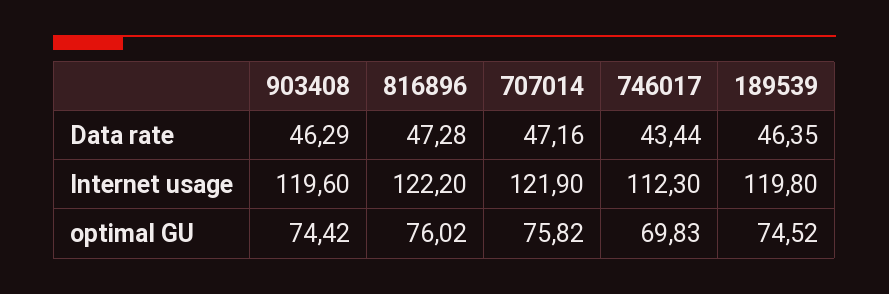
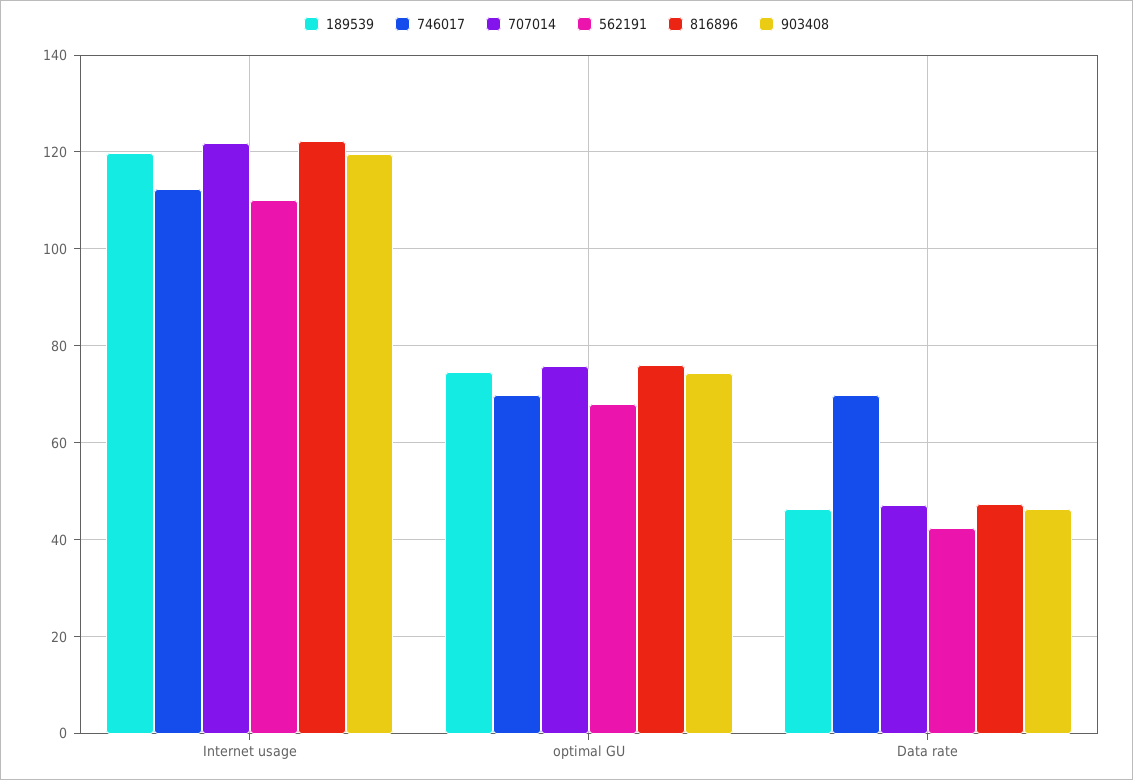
  {
    "903408": {
      "Data rate": 46.29,
      "Internet usage": 119.6,
      "optimal GU": 74.42
    },
    "816896": {
      "Data rate": 47.28,
      "Internet usage": 122.2,
      "optimal GU": 76.02
    },
    "707014": {
      "Data rate": 47.16,
      "Internet usage": 121.9,
      "optimal GU": 75.82
    },
    "746017": {
-     "Data rate": 43.44,
+     "Data rate": 70,
      "Internet usage": 112.3,
      "optimal GU": 69.83
    },
    "189539": {
      "Data rate": 46.35,
      "Internet usage": 119.8,
      "optimal GU": 74.52
-   }
+   },
+   "562191": {
+     "Internet usage": 110,
+     "optimal GU": 68,
+     "Data rate": 42
+   }
  }

